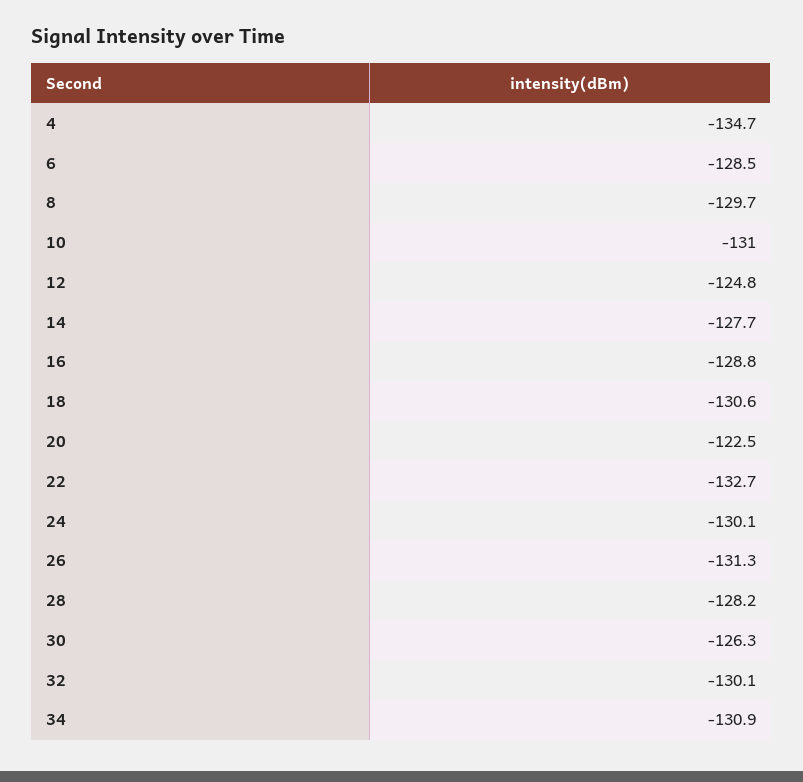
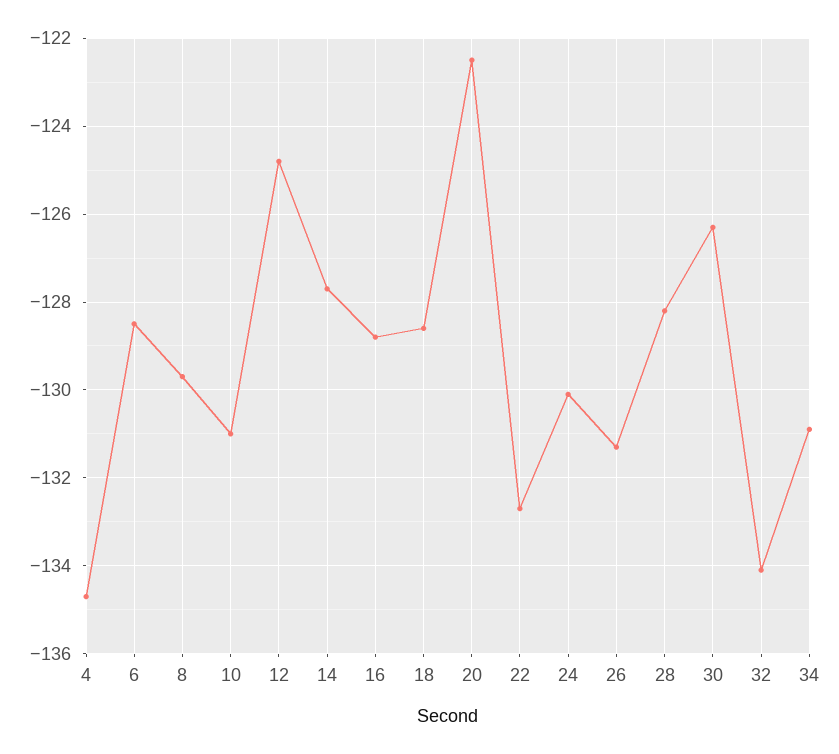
  {
    "4": -134.7,
    "6": -128.5,
    "8": -129.7,
    "10": -131,
    "12": -124.8,
    "14": -127.7,
    "16": -128.8,
-   "18": -130.6,
+   "18": -128.5,
    "20": -122.5,
    "22": -132.7,
    "24": -130.1,
    "26": -131.3,
    "28": -128.2,
    "30": -126.3,
-   "32": -130.1,
+   "32": -134,
    "34": -130.9
  }

